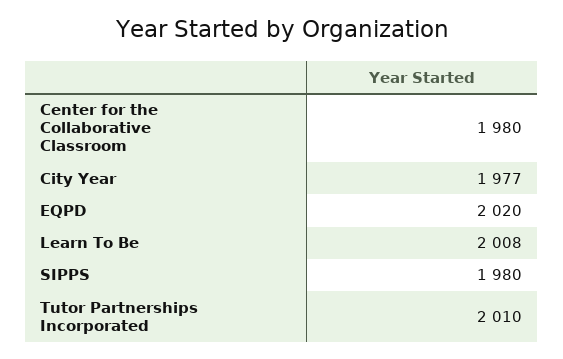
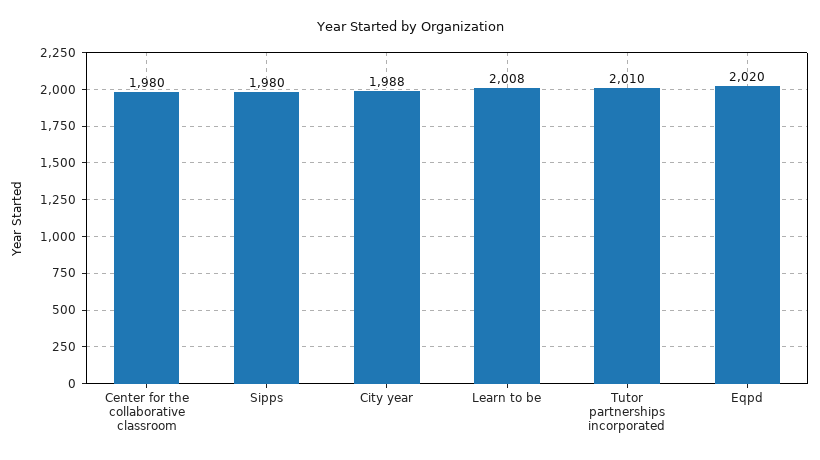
  {
    "Center for the Collaborative Classroom": 1980,
-   "City Year": 1977,
+   "City Year": 1988,
    "EQPD": 2020,
    "Learn To Be": 2008,
    "SIPPS": 1980,
    "Tutor Partnerships Incorporated": 2010
  }

